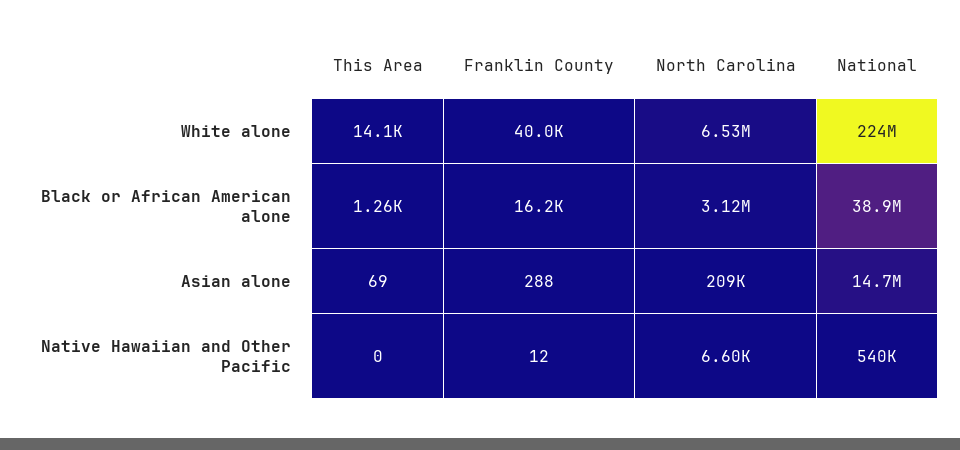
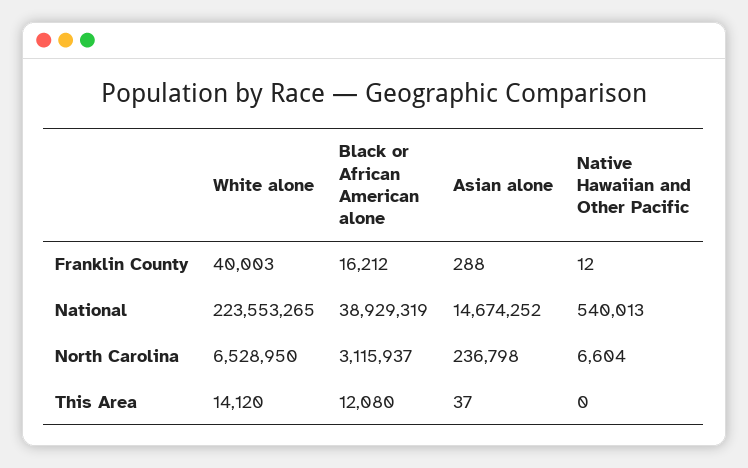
  {
    "This Area": {
      "White alone": 14120,
-     "Black or African American alone": 1260,
+     "Black or African American alone": 12080,
-     "Asian alone": 69,
+     "Asian alone": 37,
      "Native Hawaiian and Other Pacific": 0
    },
    "Franklin County": {
      "White alone": 40003,
      "Black or African American alone": 16212,
      "Asian alone": 288,
      "Native Hawaiian and Other Pacific": 12
    },
    "North Carolina": {
      "White alone": 6528950,
      "Black or African American alone": 3115937,
-     "Asian alone": 209000,
+     "Asian alone": 236798,
      "Native Hawaiian and Other Pacific": 6604
    },
    "National": {
      "White alone": 223553265,
      "Black or African American alone": 38929319,
      "Asian alone": 14674252,
      "Native Hawaiian and Other Pacific": 540013
    }
  }

